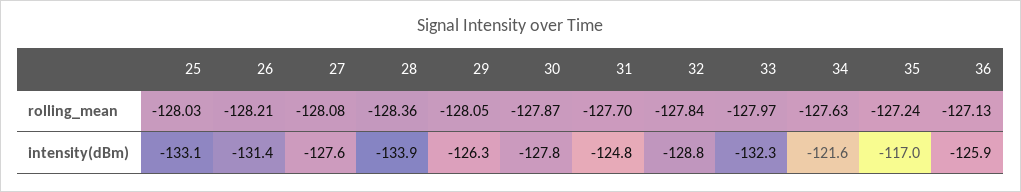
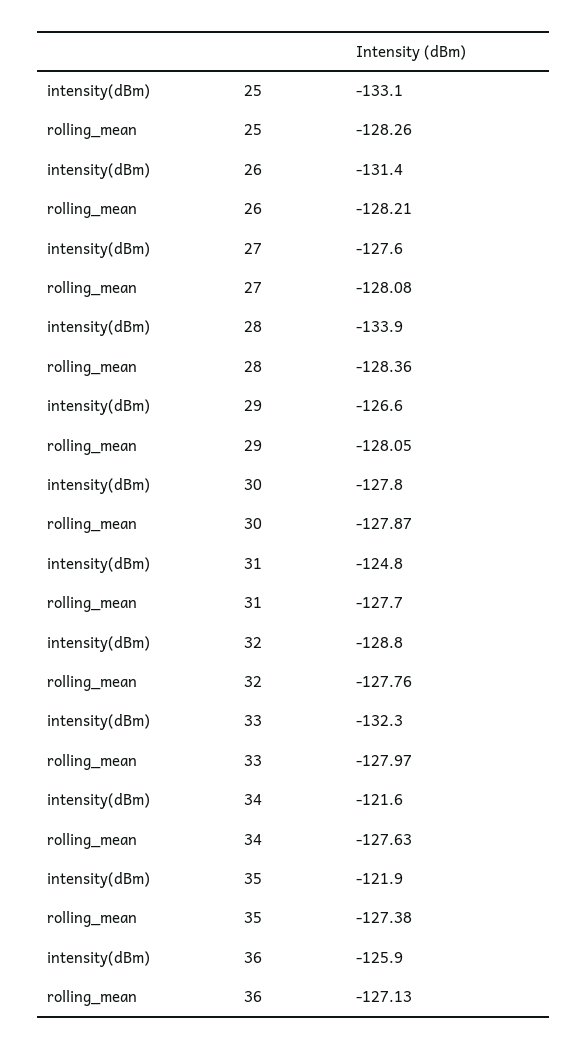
  {
    "25": {
-     "rolling_mean": -128.03,
+     "rolling_mean": -128.26,
      "intensity(dBm)": -133.1
    },
    "26": {
      "rolling_mean": -128.21,
      "intensity(dBm)": -131.4
    },
    "27": {
      "rolling_mean": -128.08,
      "intensity(dBm)": -127.6
    },
    "28": {
      "rolling_mean": -128.36,
      "intensity(dBm)": -133.9
    },
    "29": {
      "rolling_mean": -128.05,
-     "intensity(dBm)": -126.3
+     "intensity(dBm)": -126.6
    },
    "30": {
      "rolling_mean": -127.87,
      "intensity(dBm)": -127.8
    },
    "31": {
      "rolling_mean": -127.7,
      "intensity(dBm)": -124.8
    },
    "32": {
-     "rolling_mean": -127.84,
+     "rolling_mean": -127.76,
      "intensity(dBm)": -128.8
    },
    "33": {
      "rolling_mean": -127.97,
      "intensity(dBm)": -132.3
    },
    "34": {
      "rolling_mean": -127.63,
      "intensity(dBm)": -121.6
    },
    "35": {
-     "rolling_mean": -127.24,
+     "rolling_mean": -127.38,
-     "intensity(dBm)": -117
+     "intensity(dBm)": -121.9
    },
    "36": {
      "rolling_mean": -127.13,
      "intensity(dBm)": -125.9
    }
  }

